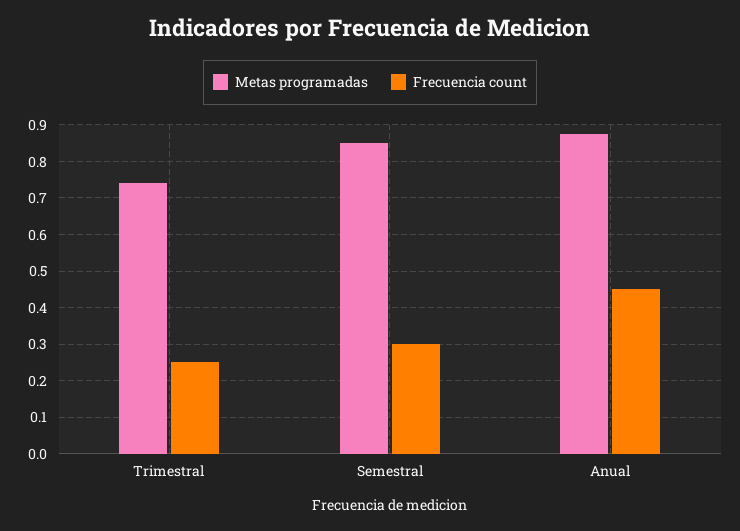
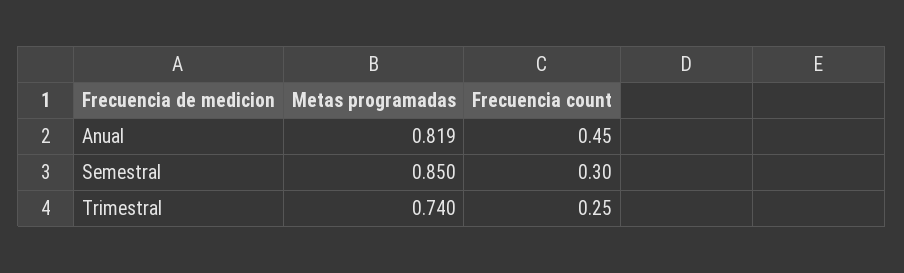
  {
    "Metas programadas": {
      "Trimestral": 0.74,
      "Semestral": 0.85,
-     "Anual": 0.88
+     "Anual": 0.819
    },
    "Frecuencia count": {
      "Trimestral": 0.25,
      "Semestral": 0.3,
      "Anual": 0.45
    }
  }

